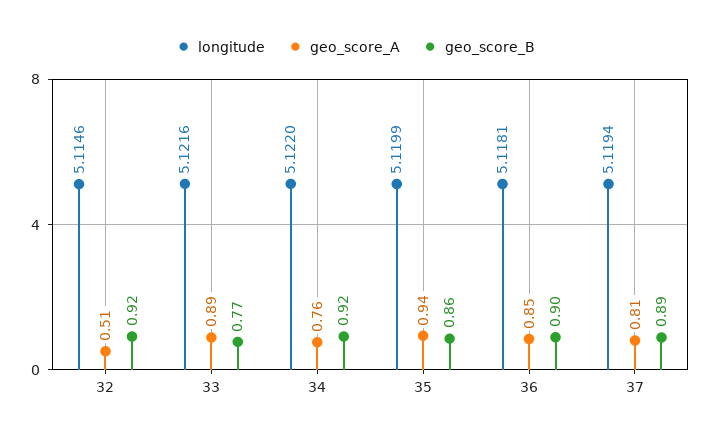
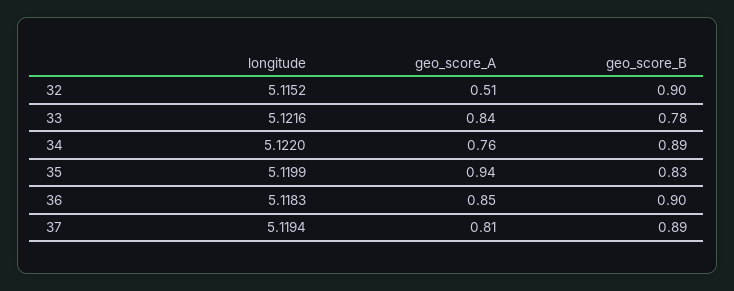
  {
    "longitude": {
-     "32": 5.1146,
+     "32": 5.1152,
      "33": 5.1216,
      "34": 5.122,
      "35": 5.1199,
-     "36": 5.1181,
+     "36": 5.1183,
      "37": 5.1194
    },
    "geo_score_A": {
      "32": 0.51,
-     "33": 0.89,
+     "33": 0.84,
      "34": 0.76,
      "35": 0.94,
      "36": 0.85,
      "37": 0.81
    },
    "geo_score_B": {
-     "32": 0.92,
+     "32": 0.9,
-     "33": 0.77,
+     "33": 0.78,
-     "34": 0.92,
+     "34": 0.89,
-     "35": 0.86,
+     "35": 0.83,
      "36": 0.9,
      "37": 0.89
    }
  }

